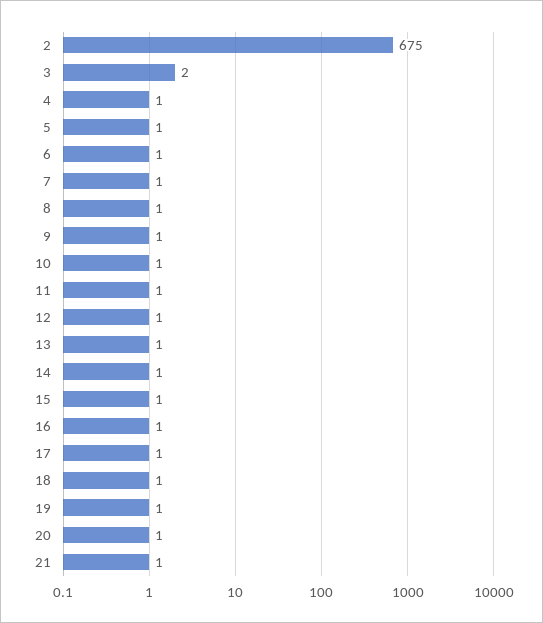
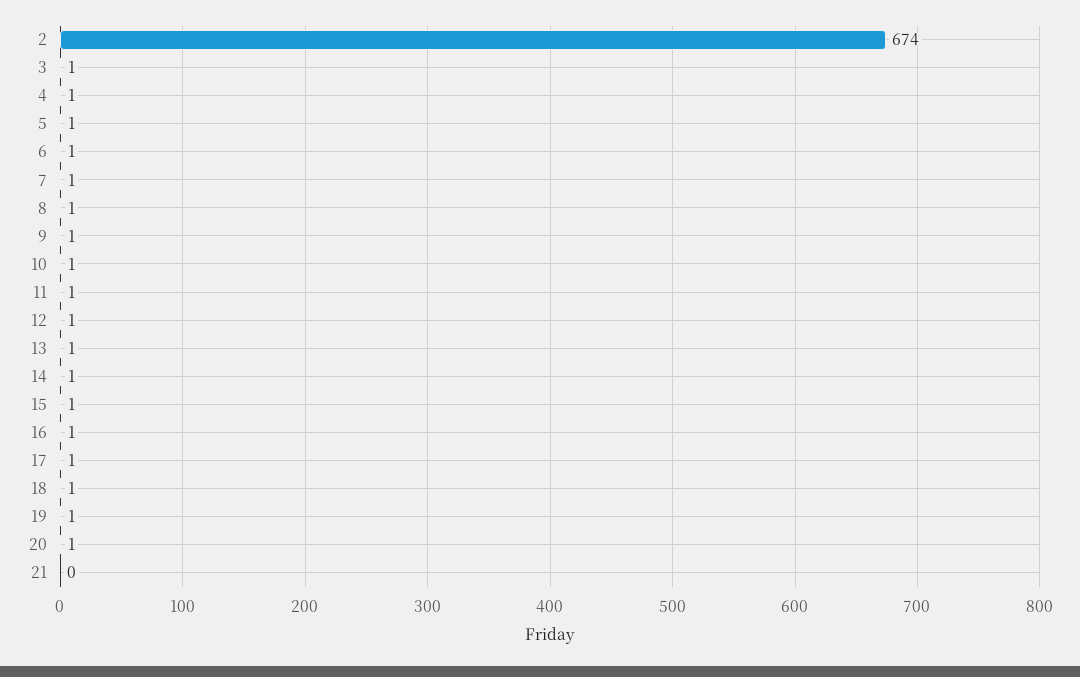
  {
-   "2": 675,
+   "2": 674,
-   "3": 2,
+   "3": 1,
    "4": 1,
    "5": 1,
    "6": 1,
    "7": 1,
    "8": 1,
    "9": 1,
    "10": 1,
    "11": 1,
    "12": 1,
    "13": 1,
    "14": 1,
    "15": 1,
    "16": 1,
    "17": 1,
    "18": 1,
    "19": 1,
    "20": 1,
-   "21": 1
+   "21": 0
  }

